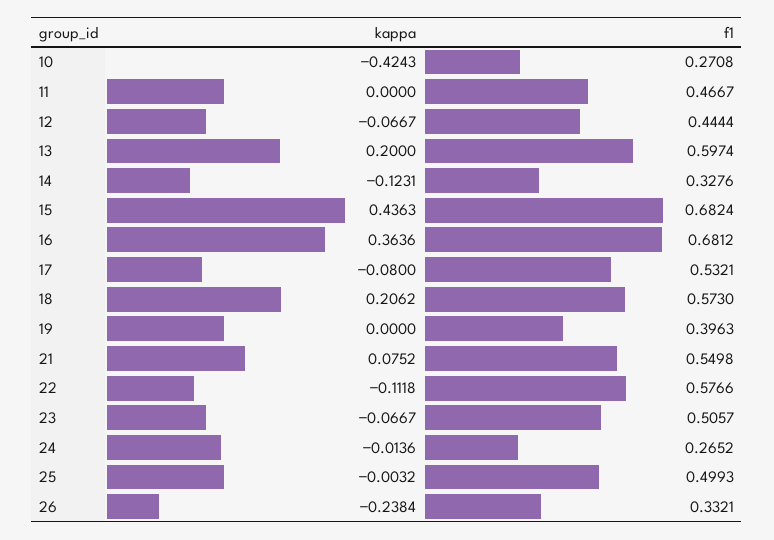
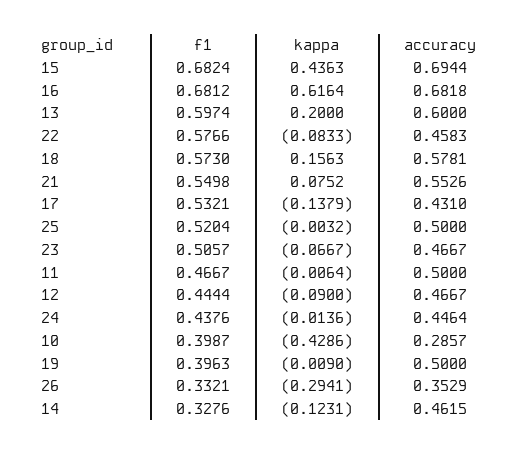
  {
    "kappa": {
-     "10": -0.4243,
+     "10": -0.4286,
-     "11": 0,
+     "11": -0.0064,
-     "12": -0.0667,
+     "12": -0.09,
      "13": 0.2,
      "14": -0.1231,
      "15": 0.4363,
-     "16": 0.3636,
+     "16": 0.6164,
-     "17": -0.08,
+     "17": -0.1379,
-     "18": 0.2062,
+     "18": 0.1563,
-     "19": 0,
+     "19": -0.009,
      "21": 0.0752,
-     "22": -0.1118,
+     "22": -0.0833,
      "23": -0.0667,
      "24": -0.0136,
      "25": -0.0032,
-     "26": -0.2384
+     "26": -0.2941
    },
    "f1": {
-     "10": 0.2708,
+     "10": 0.3987,
      "11": 0.4667,
      "12": 0.4444,
      "13": 0.5974,
      "14": 0.3276,
      "15": 0.6824,
      "16": 0.6812,
      "17": 0.5321,
      "18": 0.573,
      "19": 0.3963,
      "21": 0.5498,
      "22": 0.5766,
      "23": 0.5057,
-     "24": 0.2652,
+     "24": 0.4376,
-     "25": 0.4993,
+     "25": 0.5204,
      "26": 0.3321
-   }
+   },
+   "accuracy": {
+     "15": 0.6944,
+     "16": 0.6818,
+     "13": 0.6,
+     "22": 0.4583,
+     "18": 0.5781,
+     "21": 0.5526,
+     "17": 0.431,
+     "25": 0.5,
+     "23": 0.4667,
+     "11": 0.5,
+     "12": 0.4667,
+     "24": 0.4464,
+     "10": 0.2857,
+     "19": 0.5,
+     "26": 0.3529,
+     "14": 0.4615
+   }
  }

